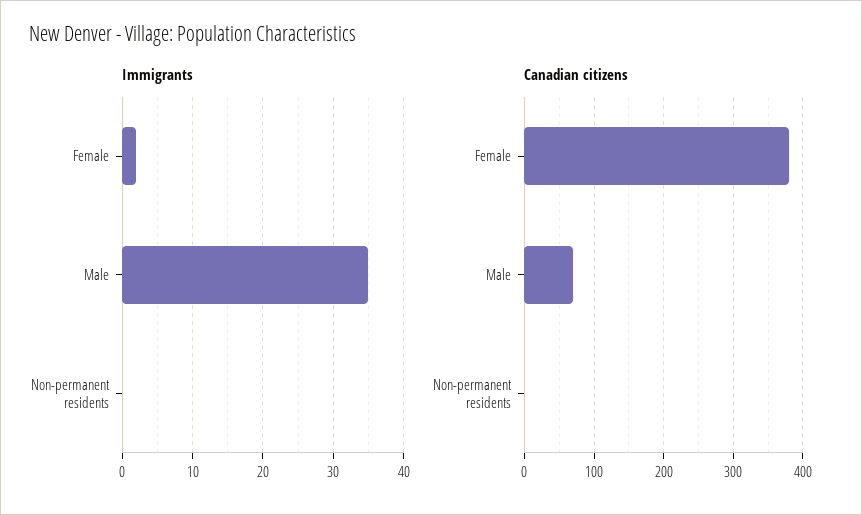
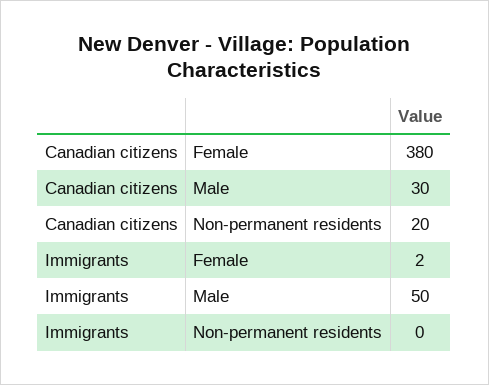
  {
    "Immigrants": {
      "Female": 2,
-     "Male": 35,
+     "Male": 50,
      "Non-permanent residents": 0
    },
    "Canadian citizens": {
      "Female": 380,
-     "Male": 70,
+     "Male": 30,
-     "Non-permanent residents": 0
+     "Non-permanent residents": 20
    }
  }

